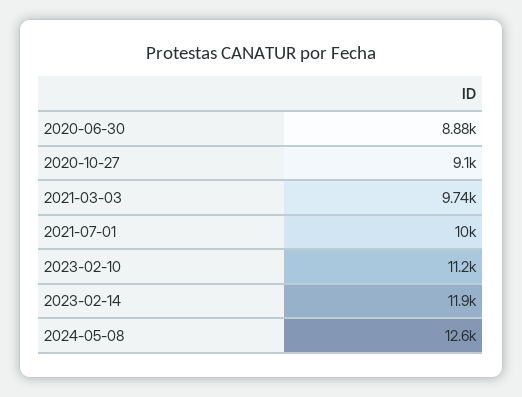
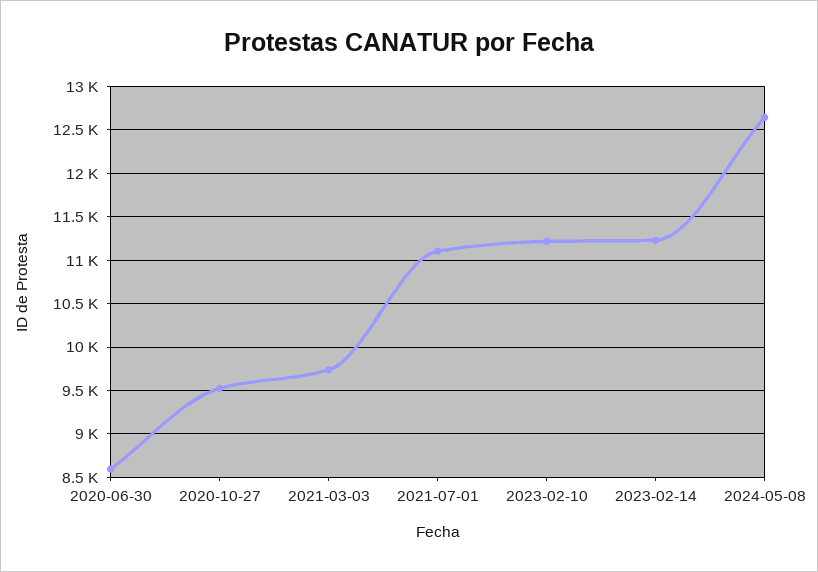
  {
-   "2020-06-30": 8880,
+   "2020-06-30": 8600,
-   "2020-10-27": 9100,
+   "2020-10-27": 9500,
    "2021-03-03": 9740,
-   "2021-07-01": 10000,
+   "2021-07-01": 11100,
    "2023-02-10": 11200,
-   "2023-02-14": 11900,
+   "2023-02-14": 11200,
    "2024-05-08": 12600
  }

